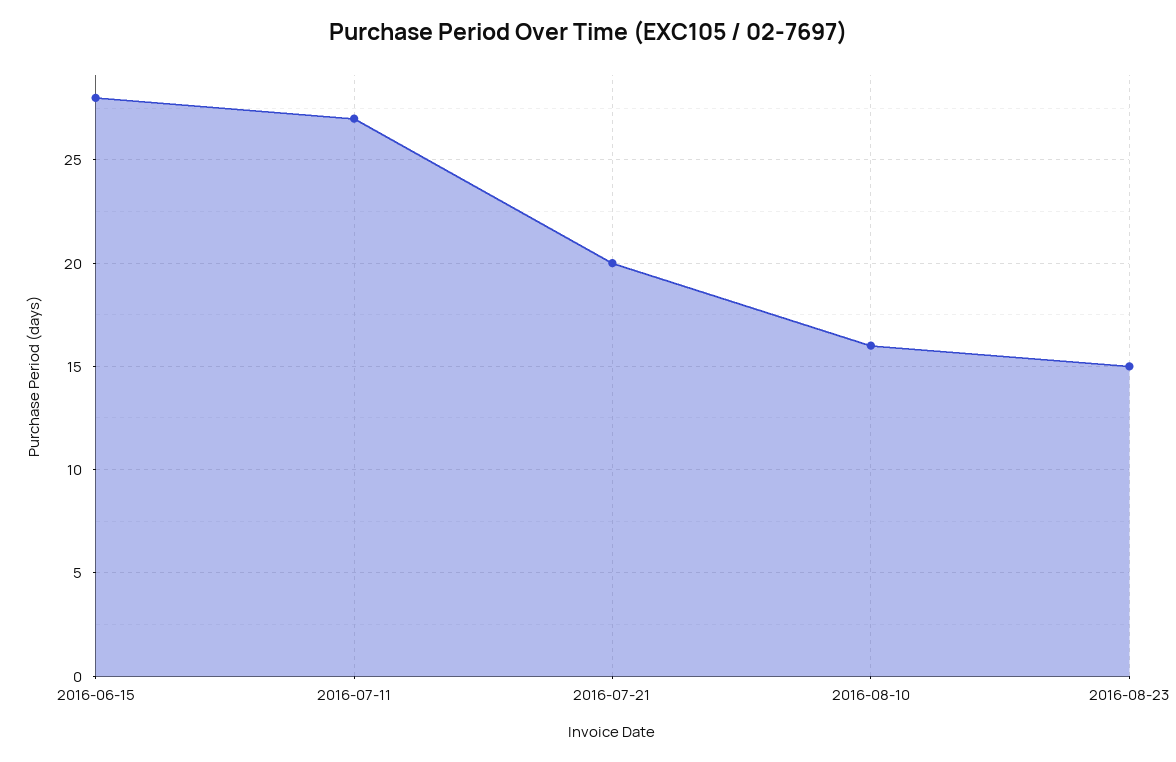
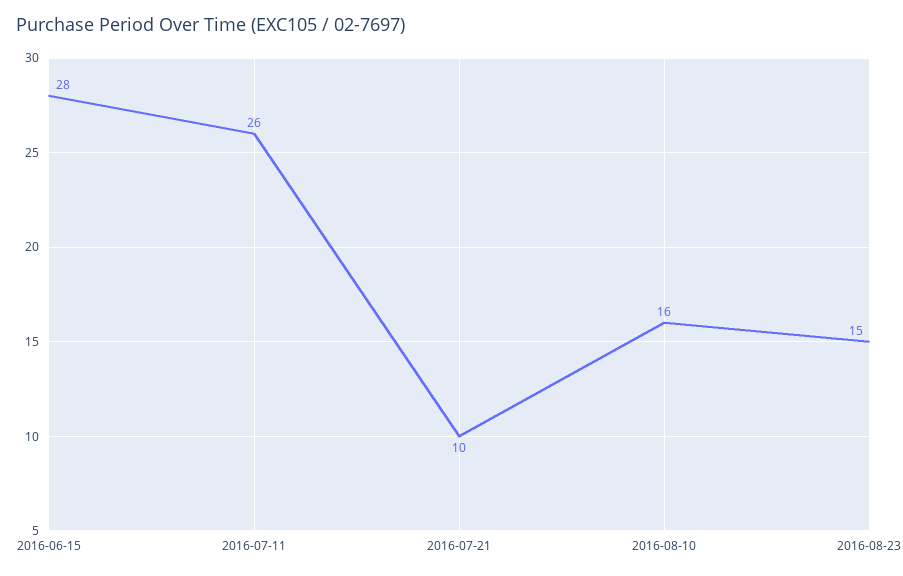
  {
    "2016-06-15": 28,
-   "2016-07-11": 27,
+   "2016-07-11": 26,
-   "2016-07-21": 20,
+   "2016-07-21": 10,
    "2016-08-10": 16,
    "2016-08-23": 15
  }

